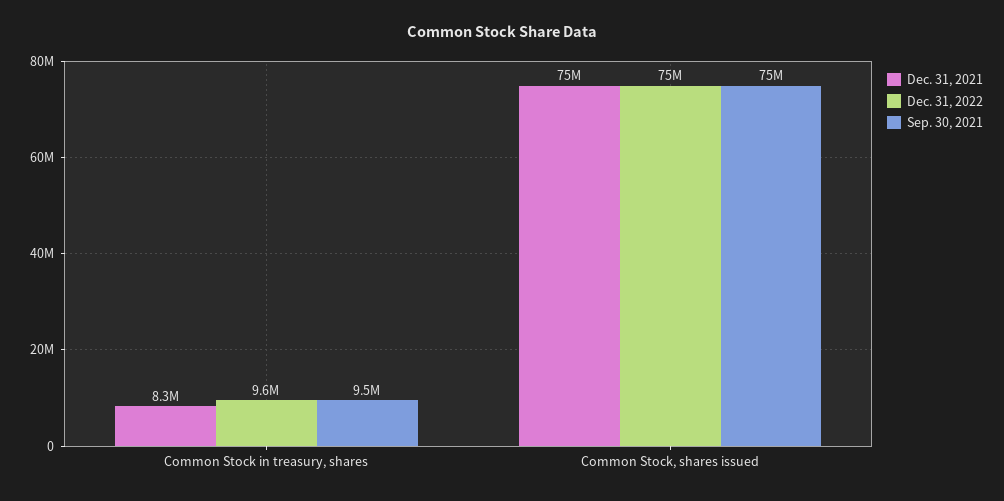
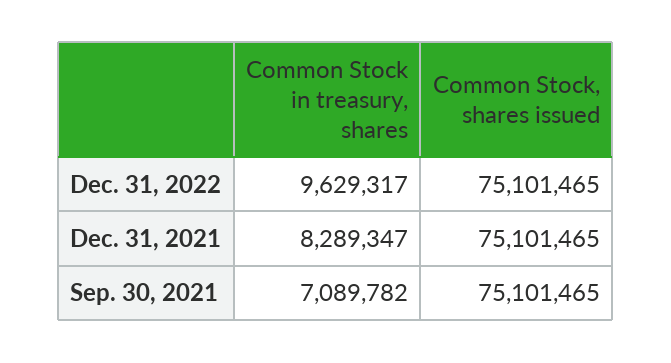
  {
    "Dec. 31, 2021": {
      "Common Stock in treasury, shares": 8289347,
      "Common Stock, shares issued": 75101465
    },
    "Dec. 31, 2022": {
      "Common Stock in treasury, shares": 9629317,
      "Common Stock, shares issued": 75101465
    },
    "Sep. 30, 2021": {
-     "Common Stock in treasury, shares": 9500000,
+     "Common Stock in treasury, shares": 7089782,
      "Common Stock, shares issued": 75101465
    }
  }

